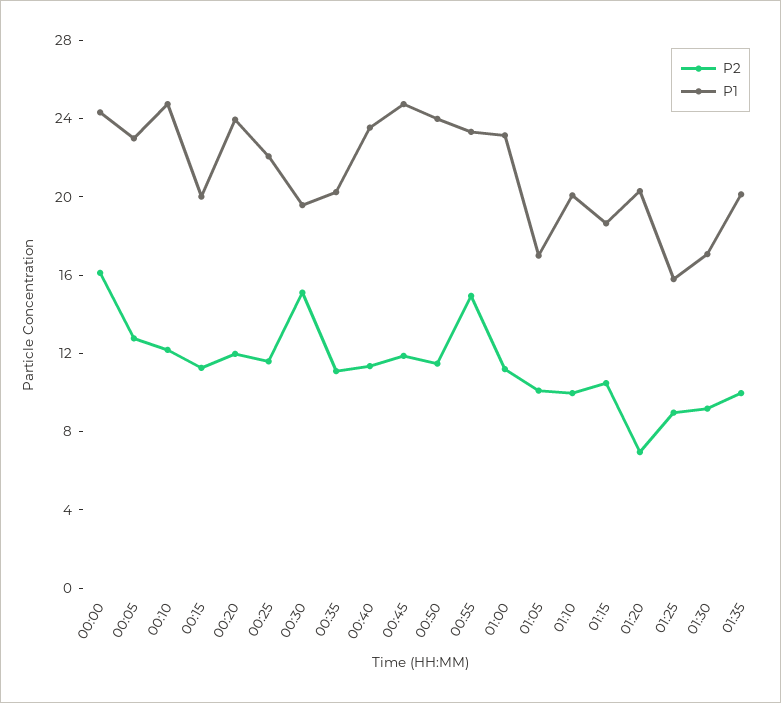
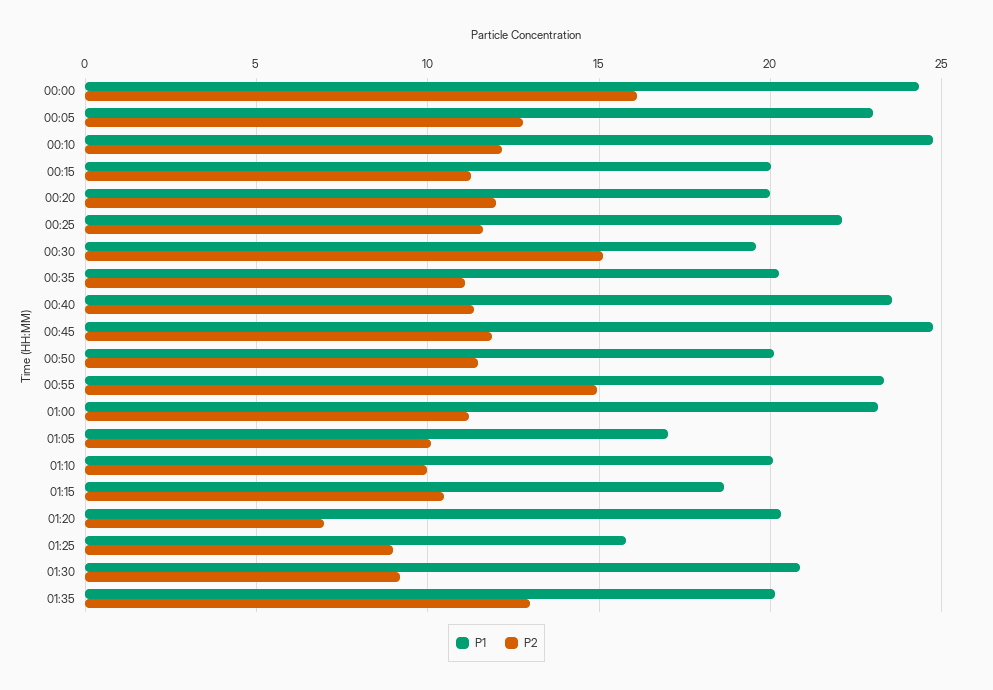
  {
    "P2": {
      "00:00": 16,
      "00:05": 13,
      "00:10": 12,
      "00:15": 11.5,
      "00:20": 12,
      "00:25": 11.5,
      "00:30": 15,
      "00:35": 11,
      "00:40": 11.5,
      "00:45": 12,
      "00:50": 11.5,
      "00:55": 15,
      "01:00": 11,
      "01:05": 10,
      "01:10": 10,
      "01:15": 10.5,
      "01:20": 7,
      "01:25": 9,
      "01:30": 9,
-     "01:35": 10
+     "01:35": 13
    },
    "P1": {
      "00:00": 24.5,
      "00:05": 23,
      "00:10": 25,
      "00:15": 20,
-     "00:20": 24,
+     "00:20": 20,
      "00:25": 22,
      "00:30": 19.5,
      "00:35": 20.5,
      "00:40": 23.5,
      "00:45": 25,
-     "00:50": 24,
+     "00:50": 20,
      "00:55": 23.5,
      "01:00": 23,
      "01:05": 17,
      "01:10": 20,
      "01:15": 18.5,
      "01:20": 20.5,
      "01:25": 16,
-     "01:30": 17,
+     "01:30": 21,
      "01:35": 20
    }
  }

